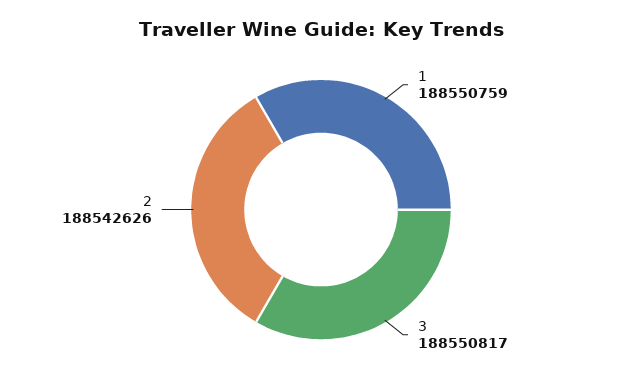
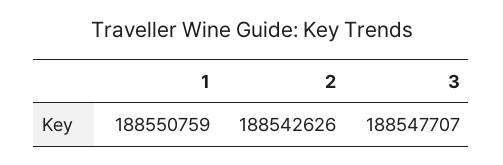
  {
    "1": 188550759,
-   "3": 188550817,
+   "3": 188547707,
    "2": 188542626
  }

